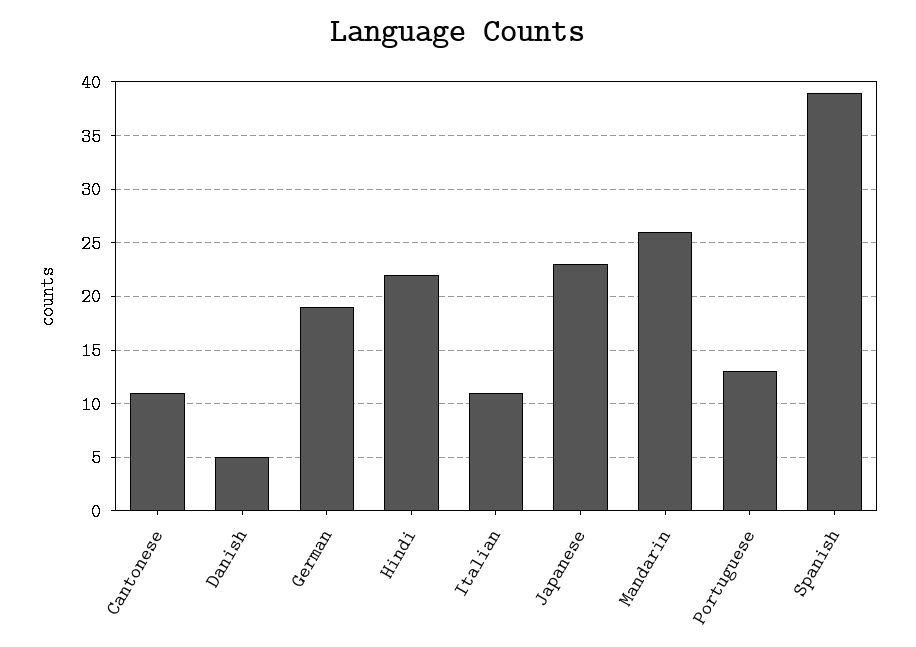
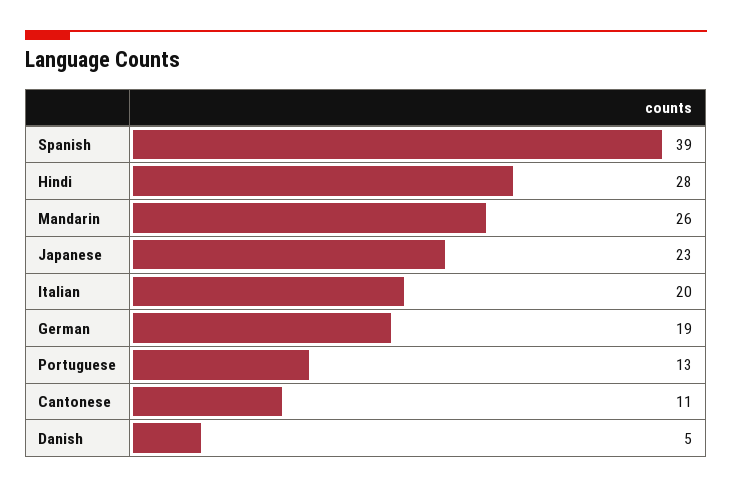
  {
    "Cantonese": 11,
    "Danish": 5,
    "German": 19,
-   "Hindi": 22,
+   "Hindi": 28,
-   "Italian": 11,
+   "Italian": 20,
    "Japanese": 23,
    "Mandarin": 26,
    "Portuguese": 13,
    "Spanish": 39
  }

